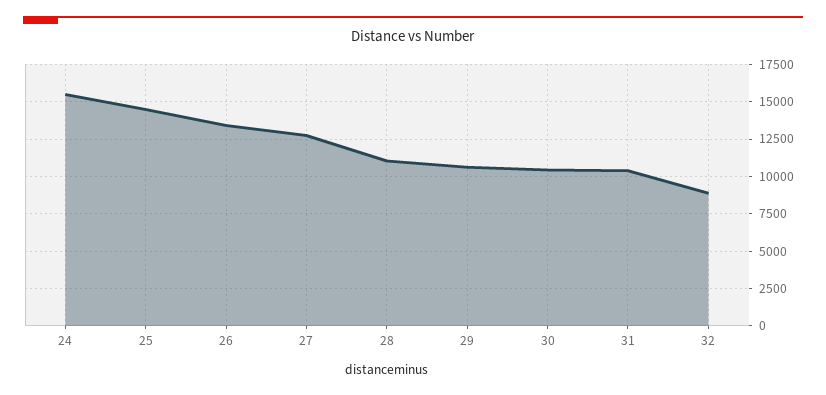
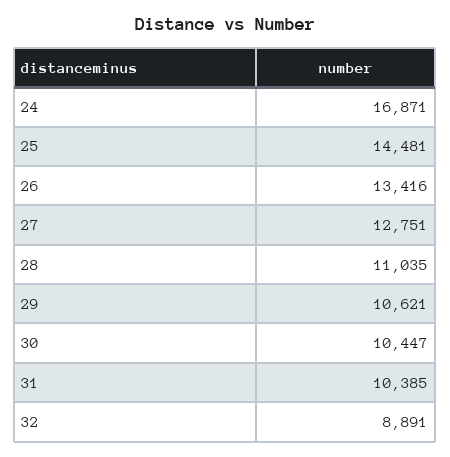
  {
-   "24": 15500,
+   "24": 16871,
    "25": 14481,
    "26": 13416,
    "27": 12751,
    "28": 11035,
    "29": 10621,
    "30": 10447,
    "31": 10385,
    "32": 8891
  }

